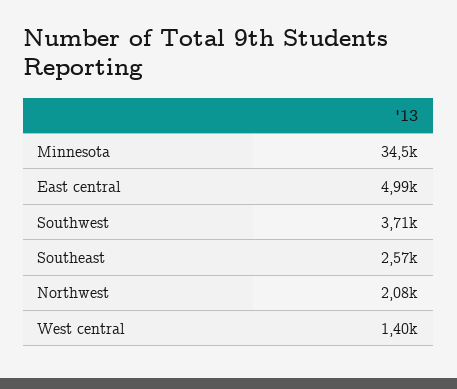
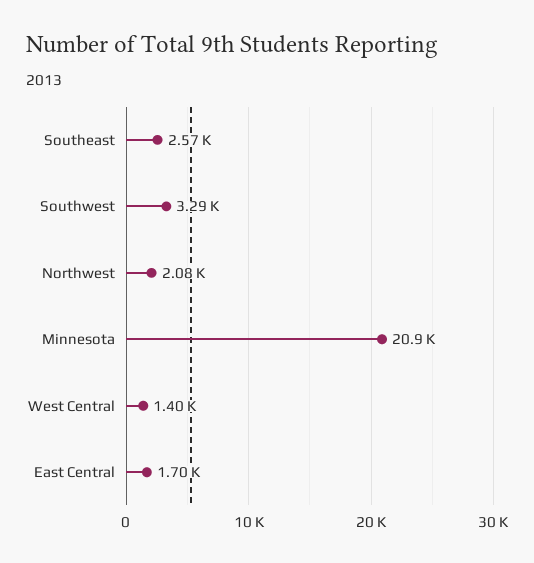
  {
-   "Minnesota": 34500,
+   "Minnesota": 20900,
-   "East central": 4990,
+   "East central": 1700,
-   "Southwest": 3710,
+   "Southwest": 3290,
    "Southeast": 2570,
    "Northwest": 2080,
    "West central": 1400
  }

